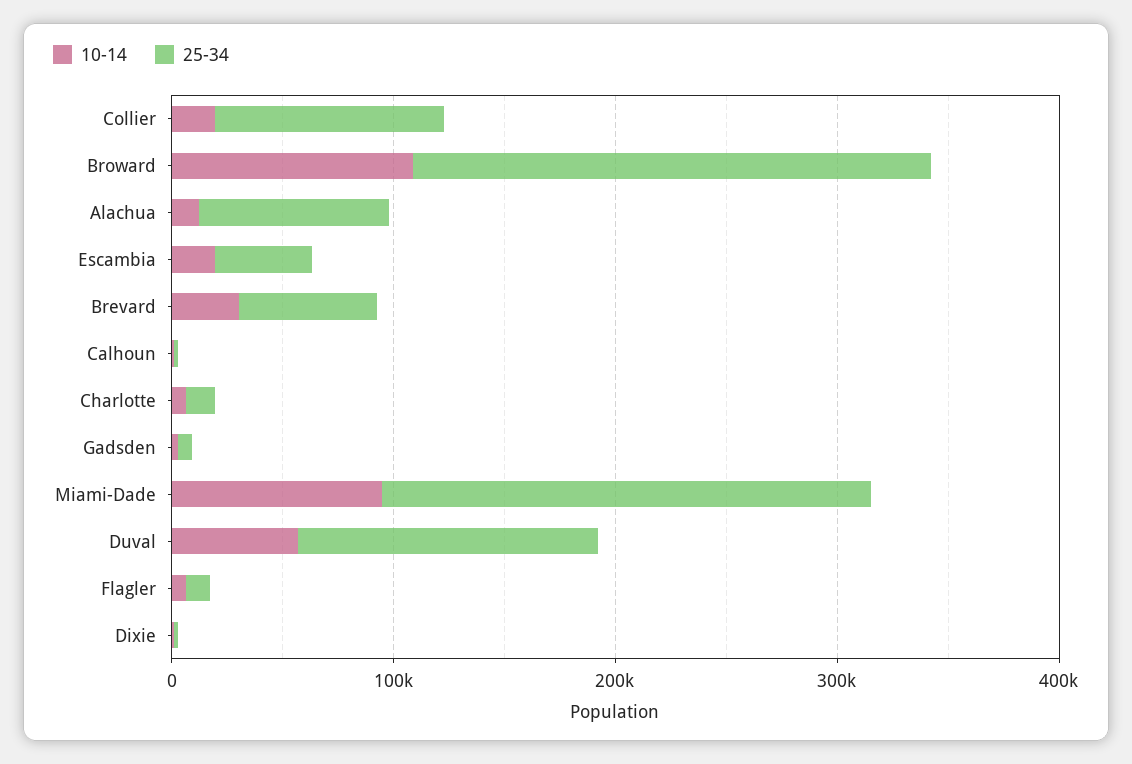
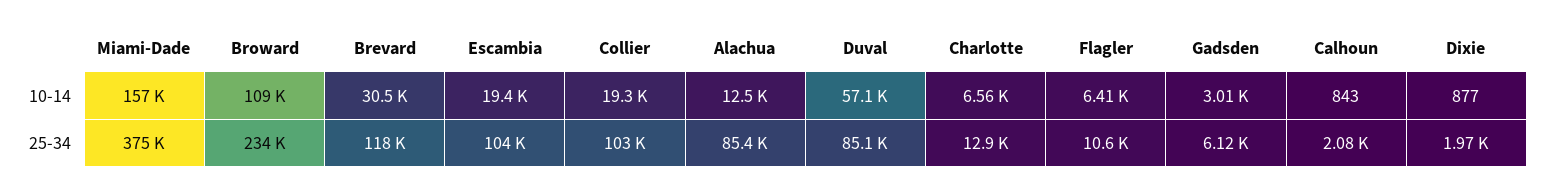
  {
    "10-14": {
      "Collier": 19300,
      "Broward": 109000,
      "Alachua": 12500,
      "Escambia": 19400,
      "Brevard": 30500,
      "Calhoun": 843,
      "Charlotte": 6560,
      "Gadsden": 3010,
-     "Miami-Dade": 100000,
+     "Miami-Dade": 157000,
      "Duval": 57100,
      "Flagler": 6410,
      "Dixie": 877
    },
    "25-34": {
      "Collier": 103000,
      "Broward": 234000,
      "Alachua": 85400,
-     "Escambia": 40000,
+     "Escambia": 104000,
-     "Brevard": 60000,
+     "Brevard": 118000,
      "Calhoun": 2080,
      "Charlotte": 12900,
      "Gadsden": 6120,
-     "Miami-Dade": 220000,
+     "Miami-Dade": 375000,
-     "Duval": 140000,
+     "Duval": 85100,
      "Flagler": 10600,
      "Dixie": 1970
    }
  }

